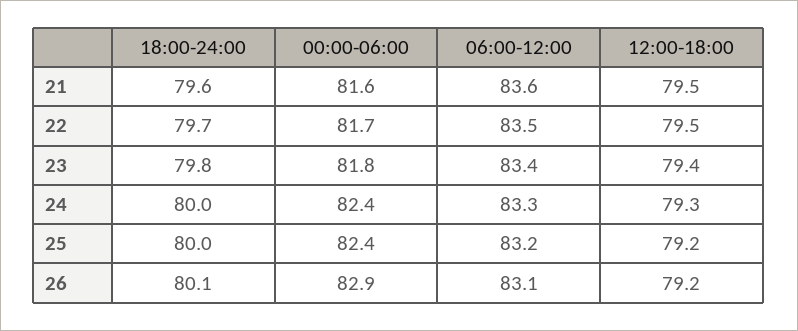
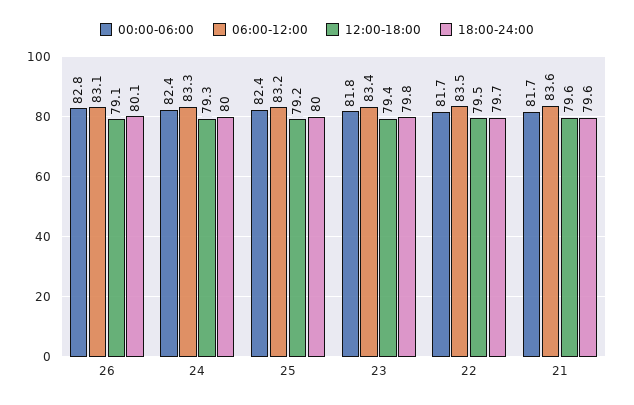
  {
    "18:00-24:00": {
      "21": 79.6,
      "22": 79.7,
      "23": 79.8,
      "24": 80,
      "25": 80,
      "26": 80.1
    },
    "00:00-06:00": {
-     "21": 81.6,
+     "21": 81.7,
      "22": 81.7,
      "23": 81.8,
      "24": 82.4,
      "25": 82.4,
-     "26": 82.9
+     "26": 82.8
    },
    "06:00-12:00": {
      "21": 83.6,
      "22": 83.5,
      "23": 83.4,
      "24": 83.3,
      "25": 83.2,
      "26": 83.1
    },
    "12:00-18:00": {
-     "21": 79.5,
+     "21": 79.6,
      "22": 79.5,
      "23": 79.4,
      "24": 79.3,
      "25": 79.2,
-     "26": 79.2
+     "26": 79.1
    }
  }

